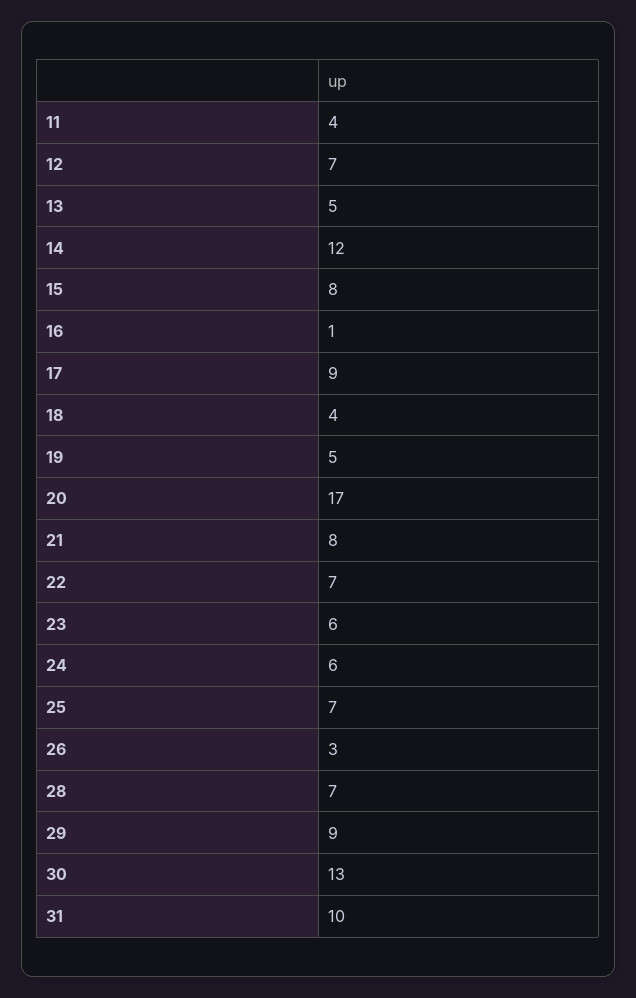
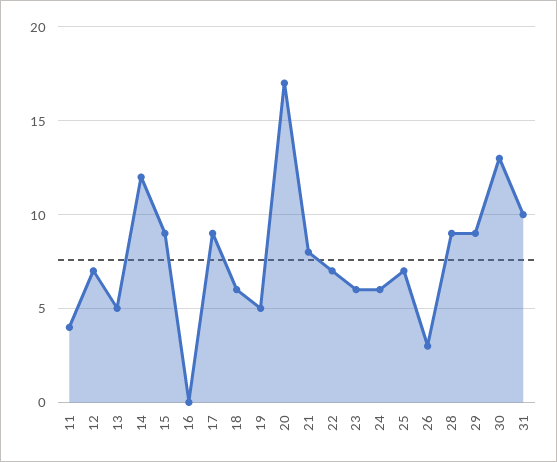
  {
    "11": 4,
    "12": 7,
    "13": 5,
    "14": 12,
-   "15": 8,
+   "15": 9,
-   "16": 1,
+   "16": 0,
    "17": 9,
-   "18": 4,
+   "18": 6,
    "19": 5,
    "20": 17,
    "21": 8,
    "22": 7,
    "23": 6,
    "24": 6,
    "25": 7,
    "26": 3,
-   "28": 7,
+   "28": 9,
    "29": 9,
    "30": 13,
    "31": 10
  }

